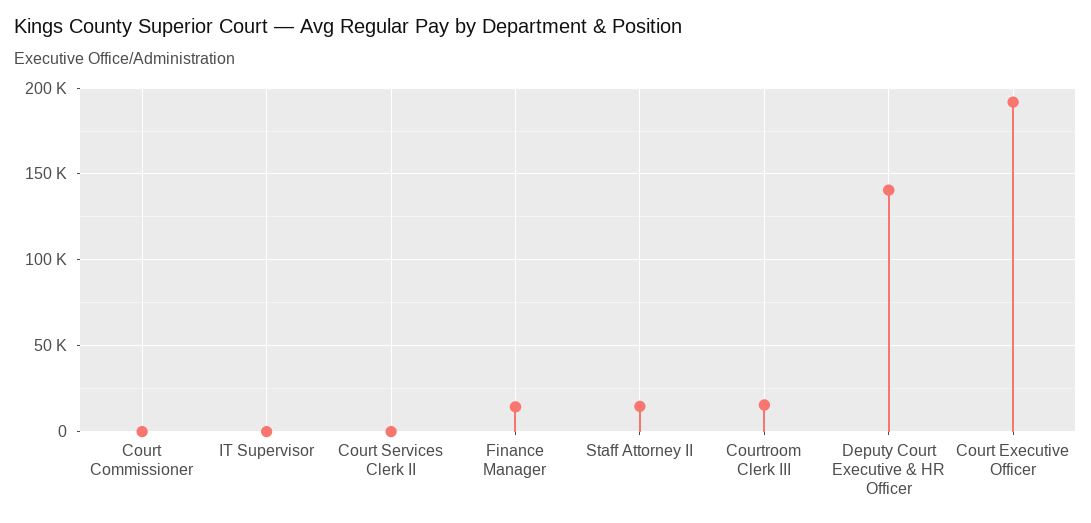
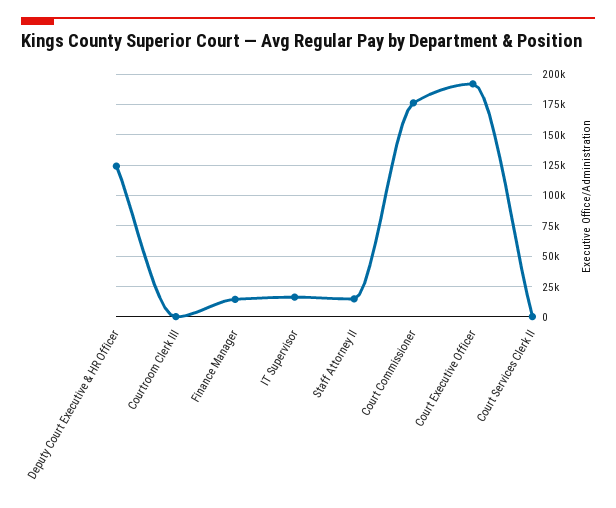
  {
-   "Court Commissioner": 0,
+   "Court Commissioner": 175000,
-   "IT Supervisor": 0,
+   "IT Supervisor": 15000,
    "Court Services Clerk II": 0,
    "Finance Manager": 15000,
    "Staff Attorney II": 15000,
-   "Courtroom Clerk III": 15000,
+   "Courtroom Clerk III": 0,
-   "Deputy Court Executive & HR Officer": 140000,
+   "Deputy Court Executive & HR Officer": 125000,
    "Court Executive Officer": 190000
  }

